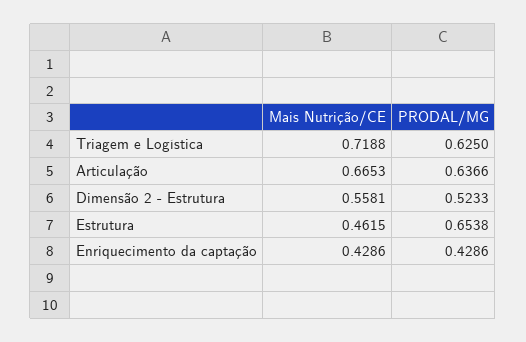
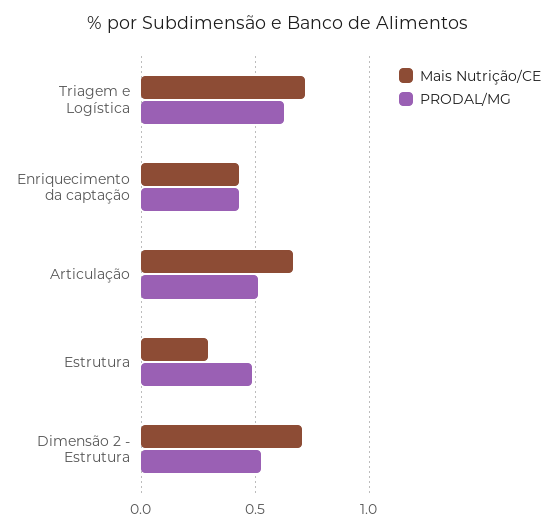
  {
    "Mais Nutrição/CE": {
      "Triagem e Logística": 0.7188,
      "Articulação": 0.6653,
-     "Dimensão 2 - Estrutura": 0.5581,
+     "Dimensão 2 - Estrutura": 0.7,
-     "Estrutura": 0.4615,
+     "Estrutura": 0.3,
      "Enriquecimento da captação": 0.4286
    },
    "PRODAL/MG": {
      "Triagem e Logística": 0.625,
-     "Articulação": 0.6366,
+     "Articulação": 0.5,
      "Dimensão 2 - Estrutura": 0.5233,
-     "Estrutura": 0.6538,
+     "Estrutura": 0.5,
      "Enriquecimento da captação": 0.4286
    }
  }

